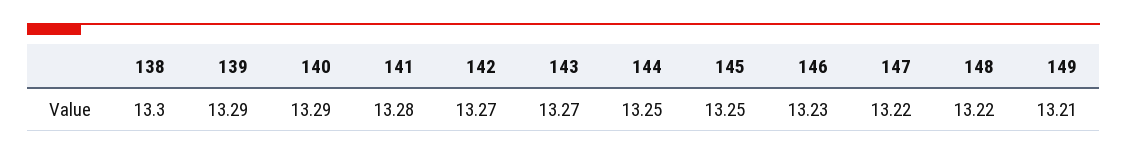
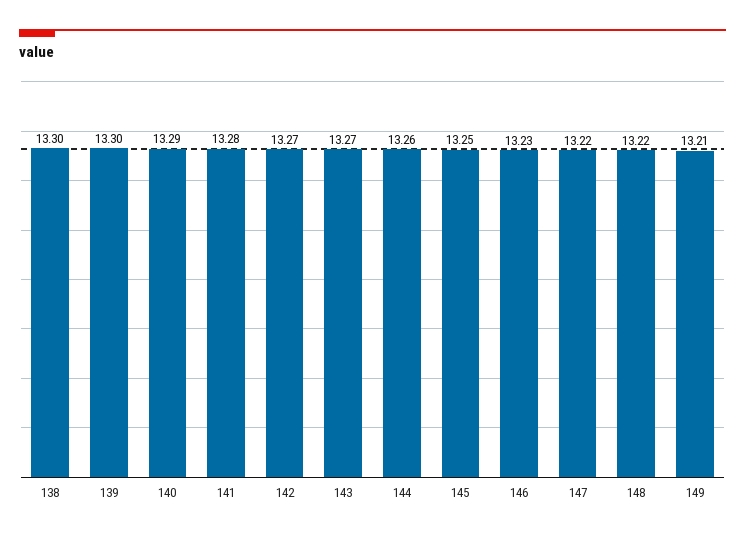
  {
    "138": 13.3,
-   "139": 13.29,
+   "139": 13.3,
    "140": 13.29,
    "141": 13.28,
    "142": 13.27,
    "143": 13.27,
-   "144": 13.25,
+   "144": 13.26,
    "145": 13.25,
    "146": 13.23,
    "147": 13.22,
    "148": 13.22,
    "149": 13.21
  }

